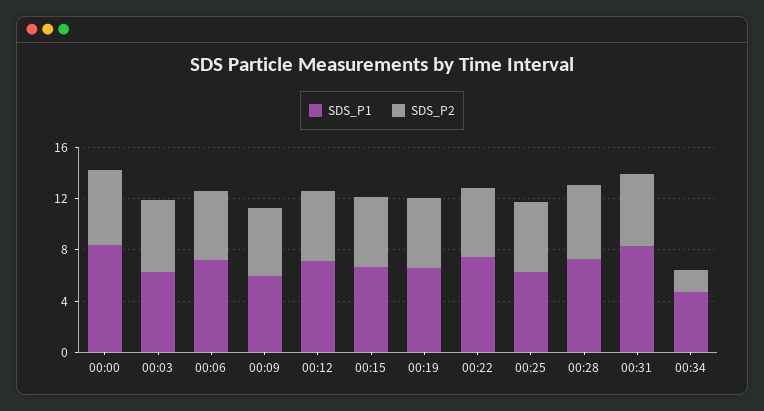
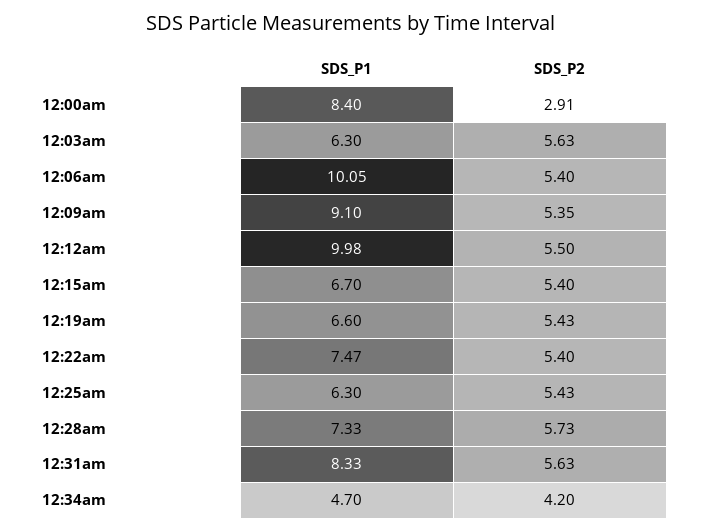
  {
    "SDS_P1": {
      "00:00": 8.4,
      "00:03": 6.3,
-     "00:06": 7,
+     "00:06": 10.05,
-     "00:09": 6,
+     "00:09": 9.1,
-     "00:12": 7,
+     "00:12": 9.98,
      "00:15": 6.7,
      "00:19": 6.6,
      "00:22": 7.47,
      "00:25": 6.3,
      "00:28": 7.33,
      "00:31": 8.33,
      "00:34": 4.7
    },
    "SDS_P2": {
-     "00:00": 6,
+     "00:00": 2.91,
      "00:03": 5.63,
      "00:06": 5.4,
      "00:09": 5.35,
      "00:12": 5.5,
      "00:15": 5.4,
      "00:19": 5.43,
      "00:22": 5.4,
      "00:25": 5.43,
      "00:28": 5.73,
      "00:31": 5.63,
-     "00:34": 2
+     "00:34": 4.2
    }
  }

